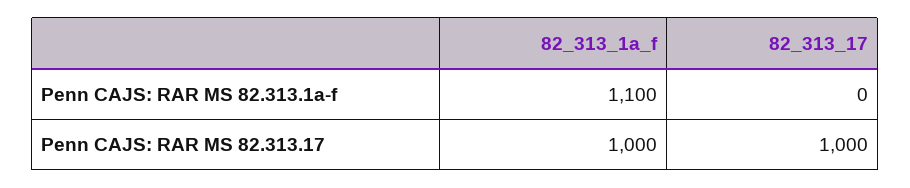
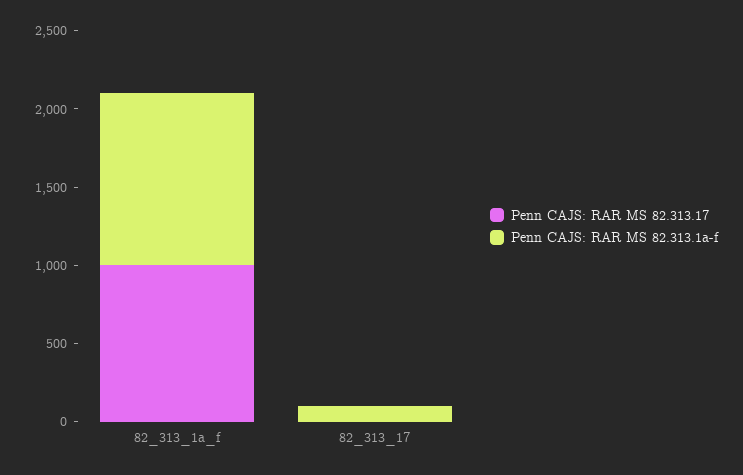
  {
    "Penn CAJS: RAR MS 82.313.1a-f": {
      "82_313_1a_f": 1100,
-     "82_313_17": 0
+     "82_313_17": 100
    },
    "Penn CAJS: RAR MS 82.313.17": {
      "82_313_1a_f": 1000,
-     "82_313_17": 1000
+     "82_313_17": 0
    }
  }

